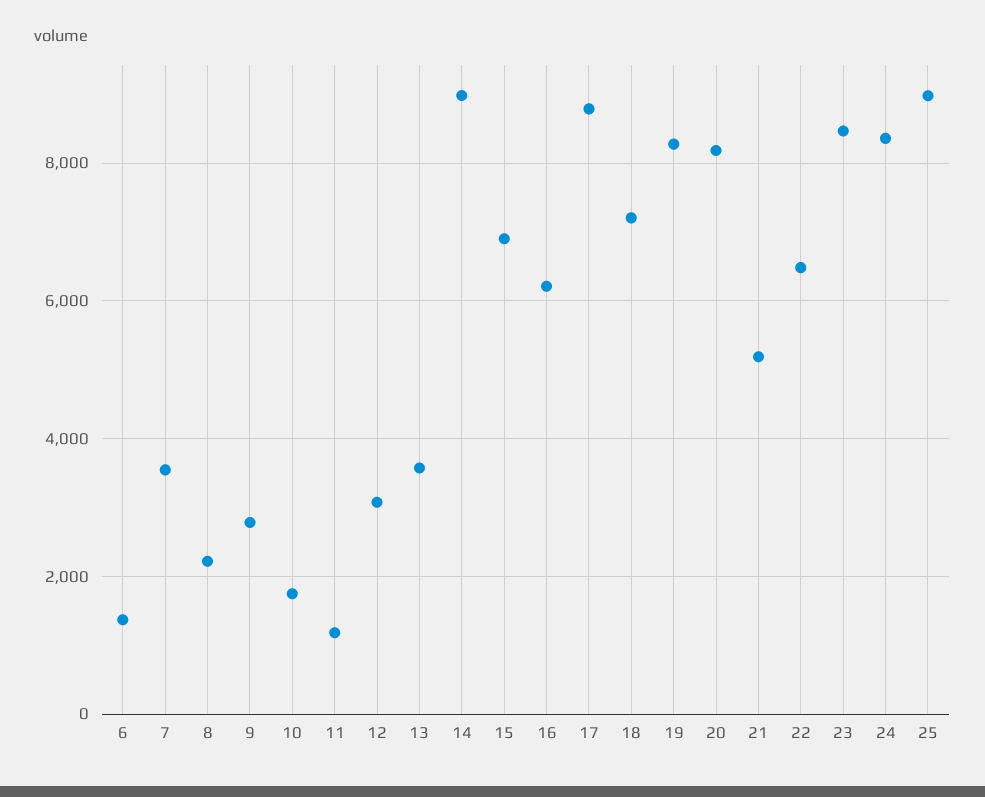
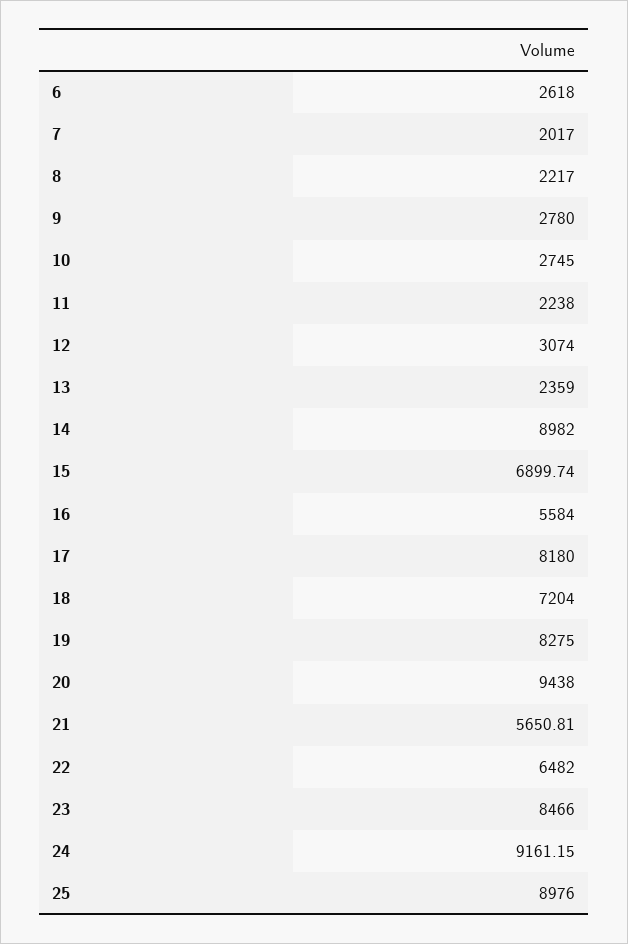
  {
-   "6": 1400,
+   "6": 2618,
-   "7": 3600,
+   "7": 2017,
    "8": 2217,
    "9": 2780,
-   "10": 1800,
+   "10": 2745,
-   "11": 1200,
+   "11": 2238,
    "12": 3074,
-   "13": 3600,
+   "13": 2359,
    "14": 8982,
    "15": 6899.74,
-   "16": 6200,
+   "16": 5584,
-   "17": 8800,
+   "17": 8180,
    "18": 7204,
    "19": 8275,
-   "20": 8200,
+   "20": 9438,
-   "21": 5200,
+   "21": 5650.81,
    "22": 6482,
    "23": 8466,
-   "24": 8400,
+   "24": 9161.15,
    "25": 8976
  }

